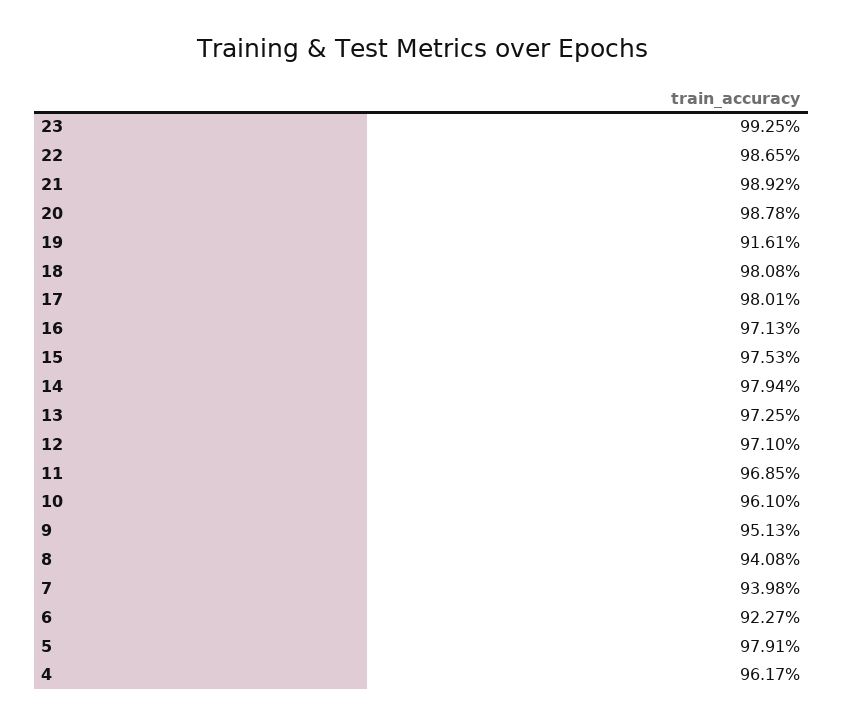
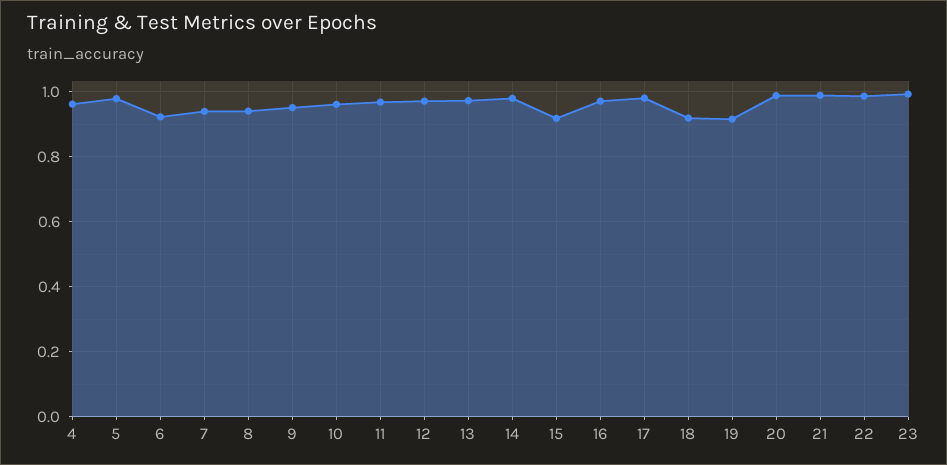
  {
    "23": 0.9925,
    "22": 0.9865,
    "21": 0.9892,
    "20": 0.9878,
    "19": 0.9161,
-   "18": 0.9808,
+   "18": 0.92,
    "17": 0.9801,
    "16": 0.9713,
-   "15": 0.9753,
+   "15": 0.92,
    "14": 0.9794,
    "13": 0.9725,
    "12": 0.971,
    "11": 0.9685,
    "10": 0.961,
    "9": 0.9513,
    "8": 0.9408,
    "7": 0.9398,
    "6": 0.9227,
    "5": 0.9791,
    "4": 0.9617
  }

